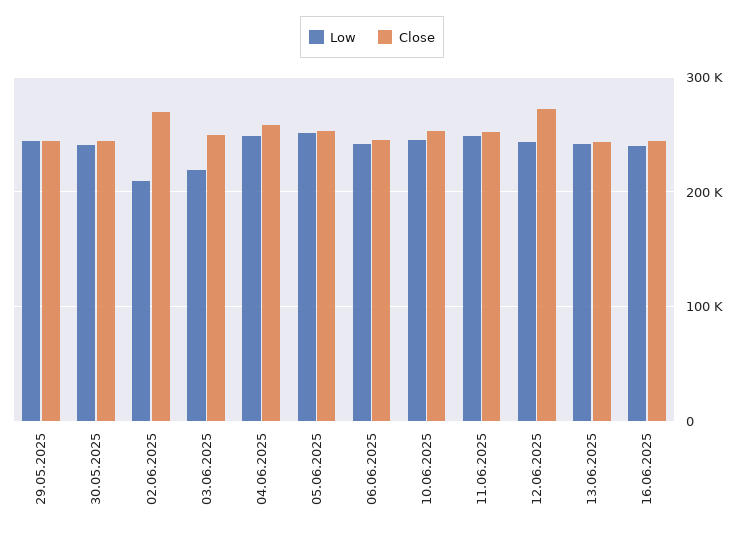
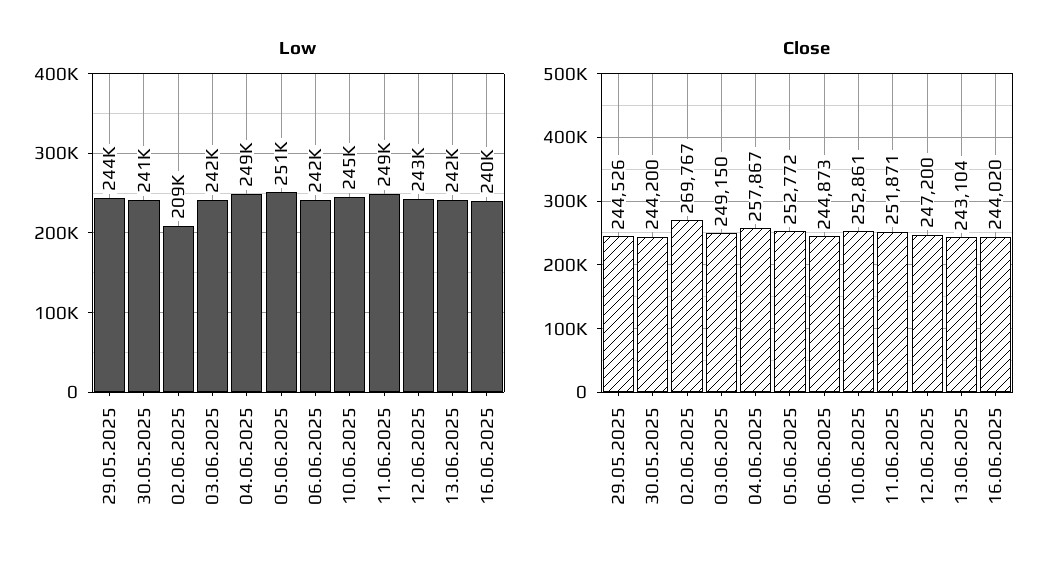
  {
    "Low": {
      "29.05.2025": 244000,
      "30.05.2025": 241000,
      "02.06.2025": 209000,
-     "03.06.2025": 220000,
+     "03.06.2025": 242000,
      "04.06.2025": 249000,
      "05.06.2025": 251000,
      "06.06.2025": 242000,
      "10.06.2025": 245000,
      "11.06.2025": 249000,
      "12.06.2025": 243000,
      "13.06.2025": 242000,
      "16.06.2025": 240000
    },
    "Close": {
      "29.05.2025": 244526,
      "30.05.2025": 244200,
      "02.06.2025": 269767,
      "03.06.2025": 249150,
      "04.06.2025": 257867,
      "05.06.2025": 252772,
      "06.06.2025": 244873,
      "10.06.2025": 252861,
      "11.06.2025": 251871,
-     "12.06.2025": 270000,
+     "12.06.2025": 247200,
      "13.06.2025": 243104,
      "16.06.2025": 244020
    }
  }

